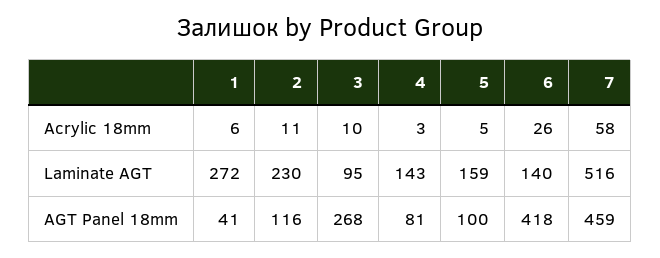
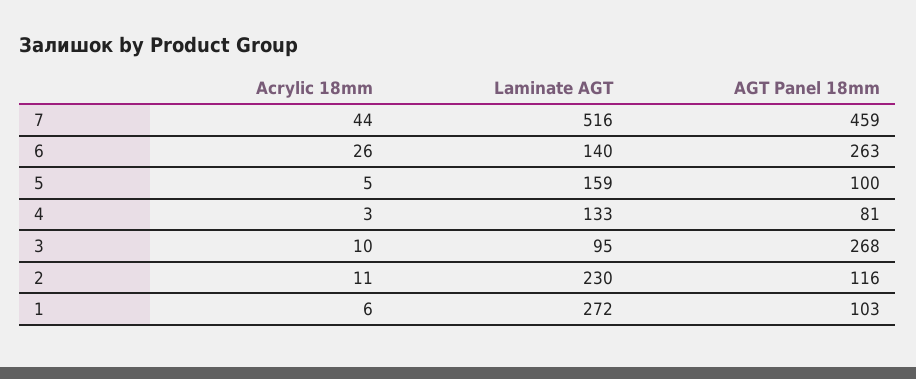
  {
    "1": {
      "Acrylic 18mm": 6,
      "Laminate AGT": 272,
-     "AGT Panel 18mm": 41
+     "AGT Panel 18mm": 103
    },
    "2": {
      "Acrylic 18mm": 11,
      "Laminate AGT": 230,
      "AGT Panel 18mm": 116
    },
    "3": {
      "Acrylic 18mm": 10,
      "Laminate AGT": 95,
      "AGT Panel 18mm": 268
    },
    "4": {
      "Acrylic 18mm": 3,
-     "Laminate AGT": 143,
+     "Laminate AGT": 133,
      "AGT Panel 18mm": 81
    },
    "5": {
      "Acrylic 18mm": 5,
      "Laminate AGT": 159,
      "AGT Panel 18mm": 100
    },
    "6": {
      "Acrylic 18mm": 26,
      "Laminate AGT": 140,
-     "AGT Panel 18mm": 418
+     "AGT Panel 18mm": 263
    },
    "7": {
-     "Acrylic 18mm": 58,
+     "Acrylic 18mm": 44,
      "Laminate AGT": 516,
      "AGT Panel 18mm": 459
    }
  }

